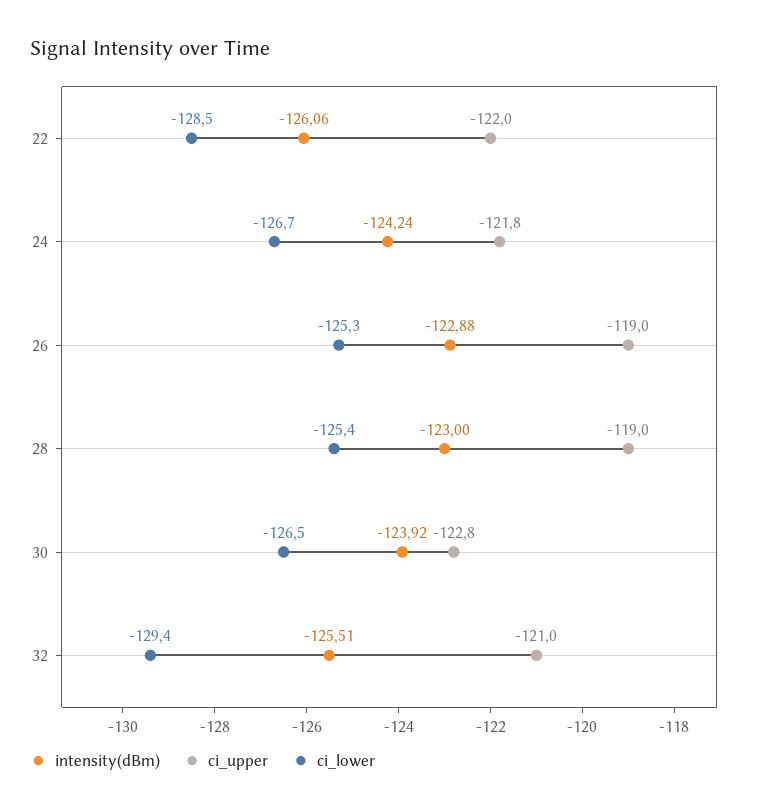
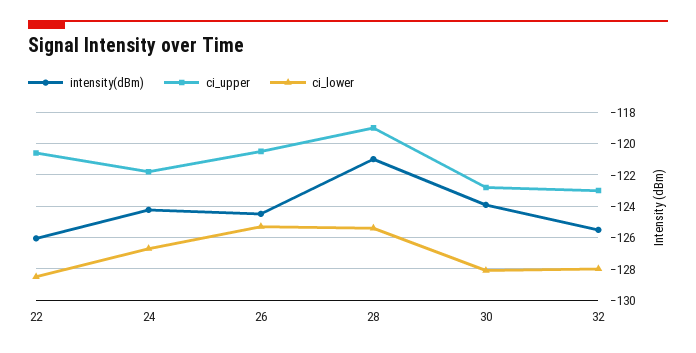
  {
    "intensity(dBm)": {
      "22": -126.06,
      "24": -124.24,
-     "26": -122.88,
+     "26": -124.5,
-     "28": -123,
+     "28": -121,
      "30": -123.92,
      "32": -125.51
    },
    "ci_upper": {
-     "22": -122,
+     "22": -120.5,
      "24": -121.8,
-     "26": -119,
+     "26": -120.5,
      "28": -119,
      "30": -122.8,
-     "32": -121
+     "32": -123
    },
    "ci_lower": {
      "22": -128.5,
      "24": -126.7,
      "26": -125.3,
      "28": -125.4,
-     "30": -126.5,
+     "30": -128,
-     "32": -129.4
+     "32": -128
    }
  }

